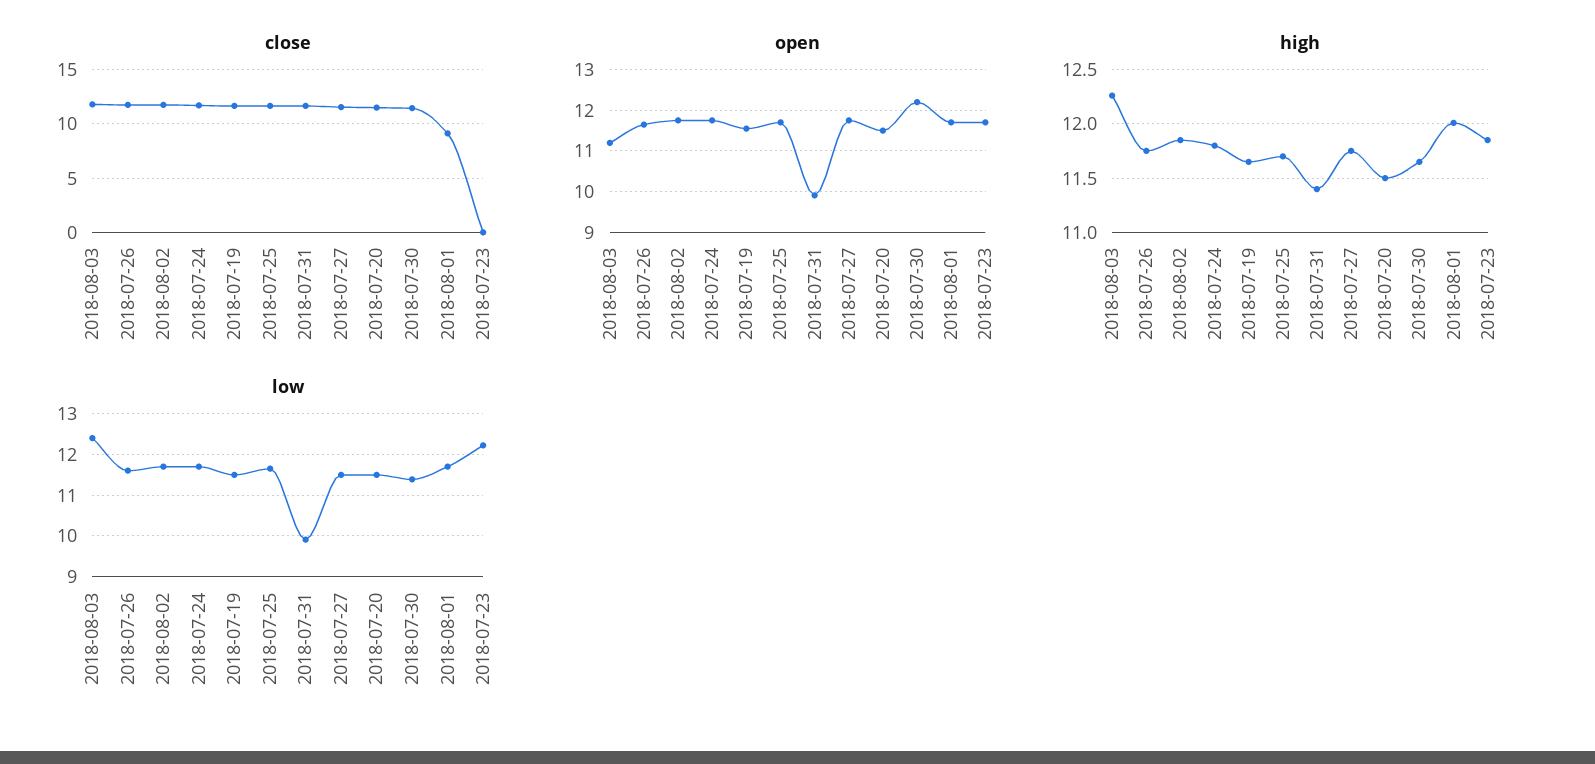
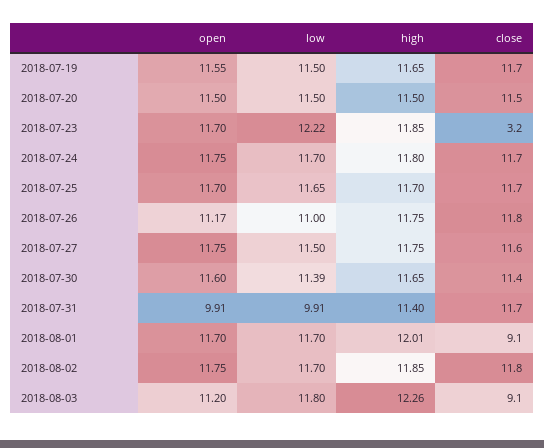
  {
    "close": {
-     "2018-08-03": 12,
+     "2018-08-03": 9.1,
      "2018-07-26": 11.8,
      "2018-08-02": 11.8,
      "2018-07-24": 11.7,
      "2018-07-19": 11.7,
      "2018-07-25": 11.7,
      "2018-07-31": 11.7,
      "2018-07-27": 11.6,
      "2018-07-20": 11.5,
      "2018-07-30": 11.4,
      "2018-08-01": 9.1,
-     "2018-07-23": 0
+     "2018-07-23": 3.2
    },
    "open": {
      "2018-08-03": 11.2,
-     "2018-07-26": 11.6,
+     "2018-07-26": 11.17,
      "2018-08-02": 11.75,
      "2018-07-24": 11.75,
      "2018-07-19": 11.55,
      "2018-07-25": 11.7,
      "2018-07-31": 9.91,
      "2018-07-27": 11.75,
      "2018-07-20": 11.5,
-     "2018-07-30": 12.2,
+     "2018-07-30": 11.6,
      "2018-08-01": 11.7,
      "2018-07-23": 11.7
    },
    "high": {
      "2018-08-03": 12.26,
      "2018-07-26": 11.75,
      "2018-08-02": 11.85,
      "2018-07-24": 11.8,
      "2018-07-19": 11.65,
      "2018-07-25": 11.7,
      "2018-07-31": 11.4,
      "2018-07-27": 11.75,
      "2018-07-20": 11.5,
      "2018-07-30": 11.65,
      "2018-08-01": 12.01,
      "2018-07-23": 11.85
    },
    "low": {
-     "2018-08-03": 12.4,
+     "2018-08-03": 11.8,
-     "2018-07-26": 11.6,
+     "2018-07-26": 11,
      "2018-08-02": 11.7,
      "2018-07-24": 11.7,
      "2018-07-19": 11.5,
      "2018-07-25": 11.65,
      "2018-07-31": 9.91,
      "2018-07-27": 11.5,
      "2018-07-20": 11.5,
      "2018-07-30": 11.39,
      "2018-08-01": 11.7,
      "2018-07-23": 12.22
    }
  }

